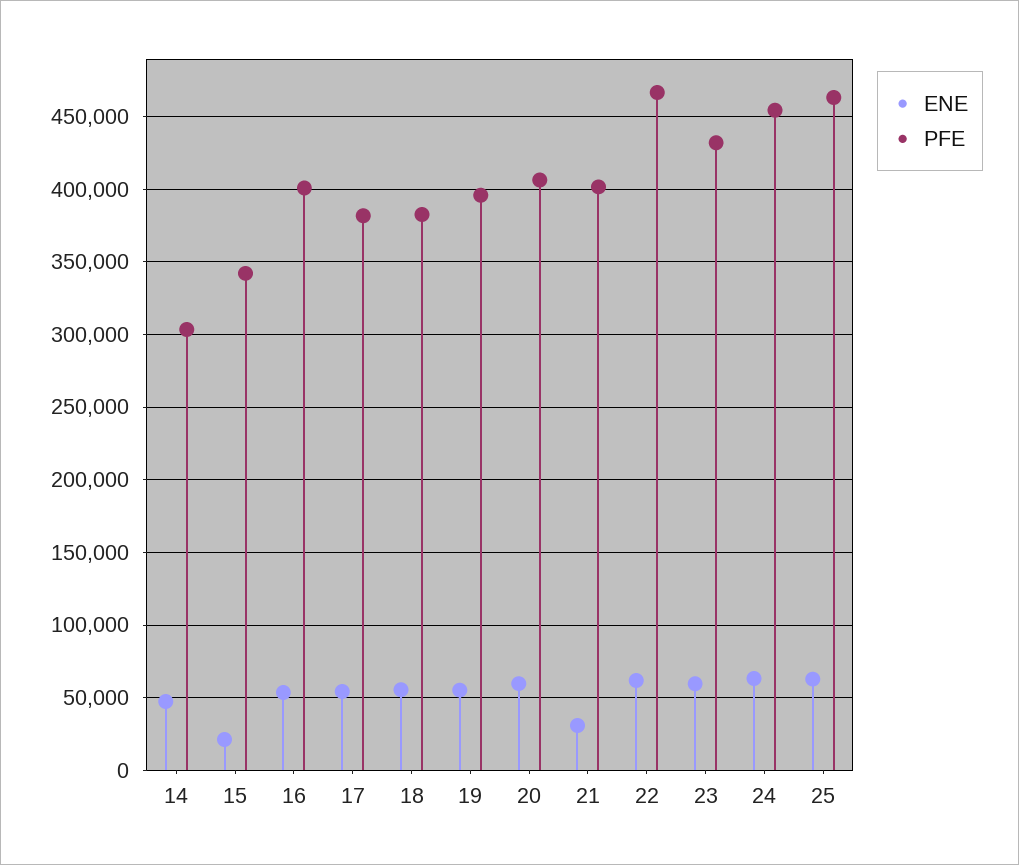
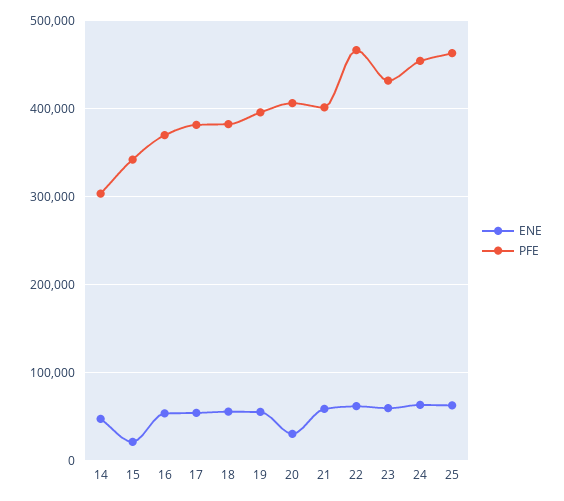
  {
    "ENE": {
      "14": 45000,
      "15": 20000,
      "16": 55000,
      "17": 55000,
      "18": 55000,
      "19": 55000,
-     "20": 60000,
+     "20": 30000,
-     "21": 30000,
+     "21": 60000,
      "22": 60000,
      "23": 60000,
      "24": 65000,
      "25": 65000
    },
    "PFE": {
      "14": 305000,
      "15": 340000,
-     "16": 400000,
+     "16": 370000,
      "17": 380000,
      "18": 385000,
      "19": 395000,
      "20": 405000,
      "21": 400000,
      "22": 465000,
      "23": 430000,
      "24": 455000,
      "25": 465000
    }
  }

